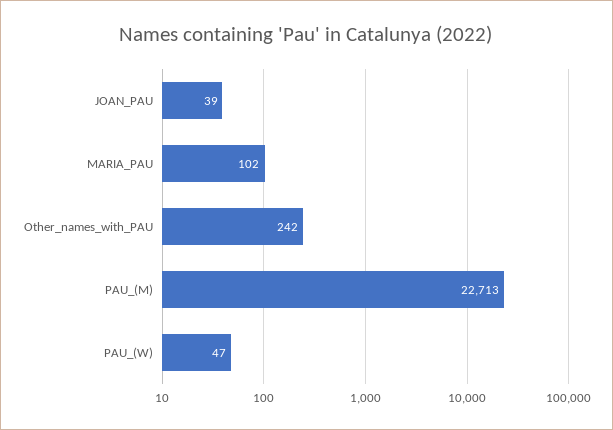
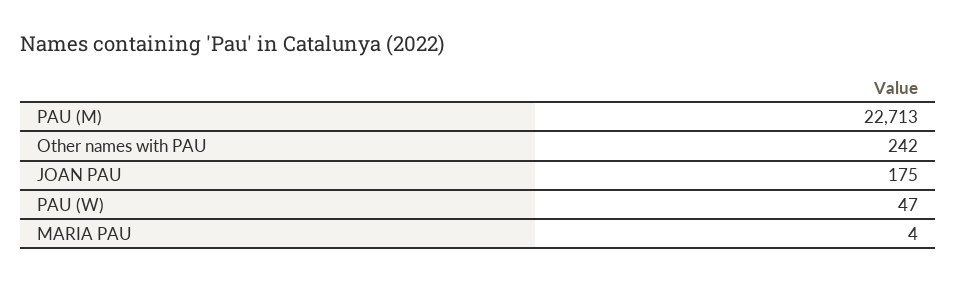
  {
-   "JOAN_PAU": 39,
+   "JOAN_PAU": 175,
-   "MARIA_PAU": 102,
+   "MARIA_PAU": 4,
    "Other_names_with_PAU": 242,
    "PAU_(M)": 22713,
    "PAU_(W)": 47
  }

